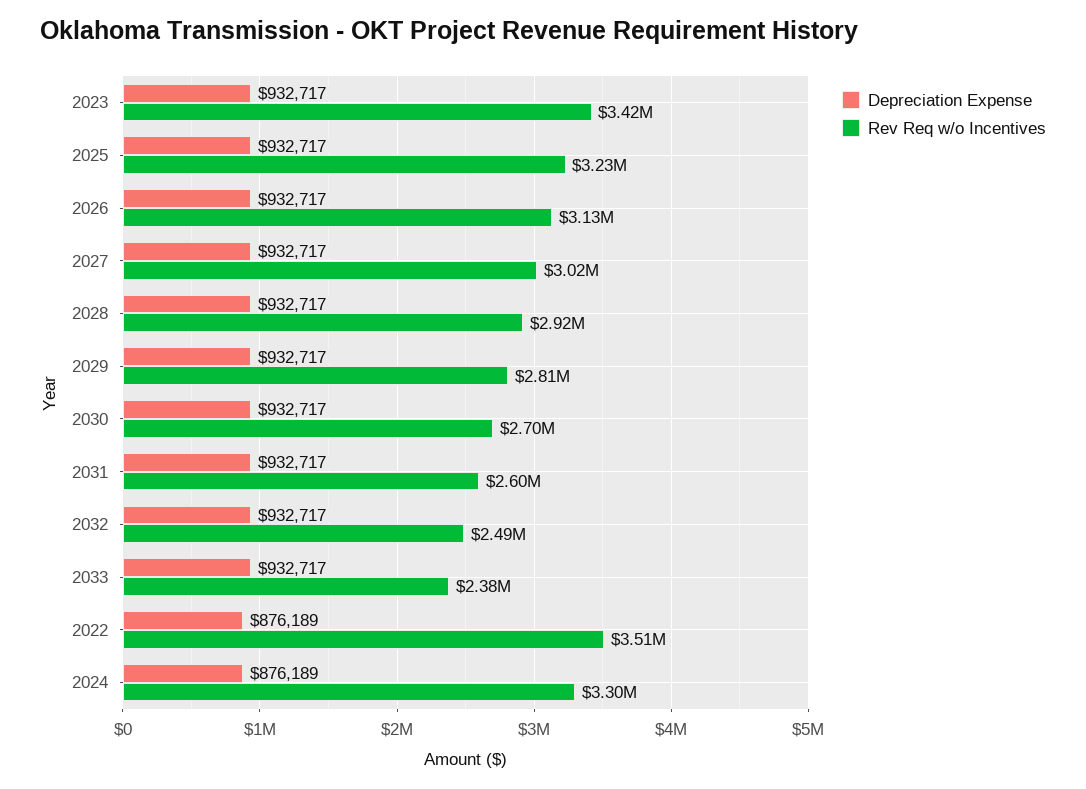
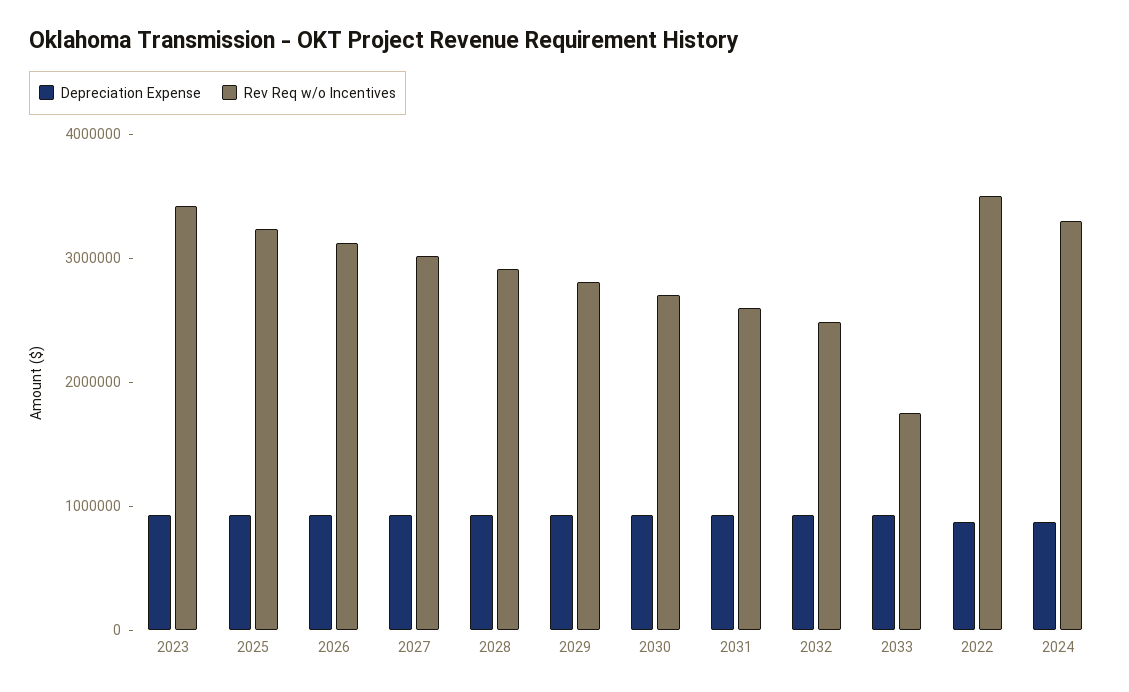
  {
    "Depreciation Expense": {
      "2023": 932717,
      "2025": 932717,
      "2026": 932717,
      "2027": 932717,
      "2028": 932717,
      "2029": 932717,
      "2030": 932717,
      "2031": 932717,
      "2032": 932717,
      "2033": 932717,
      "2022": 876189,
      "2024": 876189
    },
    "Rev Req w/o Incentives": {
      "2023": 3420000,
      "2025": 3230000,
      "2026": 3130000,
      "2027": 3020000,
      "2028": 2920000,
      "2029": 2810000,
      "2030": 2700000,
      "2031": 2600000,
      "2032": 2490000,
-     "2033": 2380000,
+     "2033": 1800000,
      "2022": 3510000,
      "2024": 3300000
    }
  }

